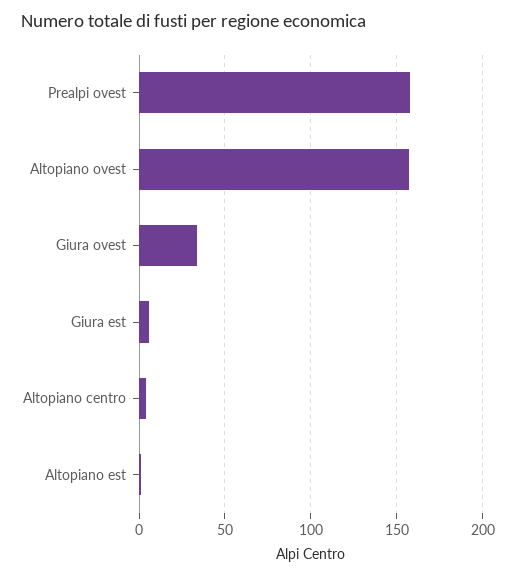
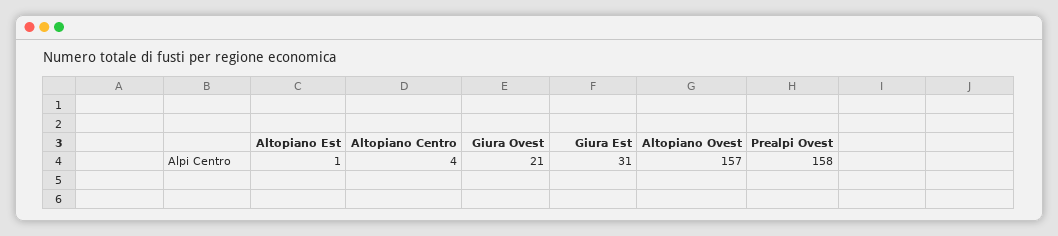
  {
    "Prealpi ovest": 158,
    "Altopiano ovest": 157,
-   "Giura ovest": 35,
+   "Giura ovest": 21,
-   "Giura est": 5,
+   "Giura est": 31,
    "Altopiano centro": 4,
    "Altopiano est": 1
  }

